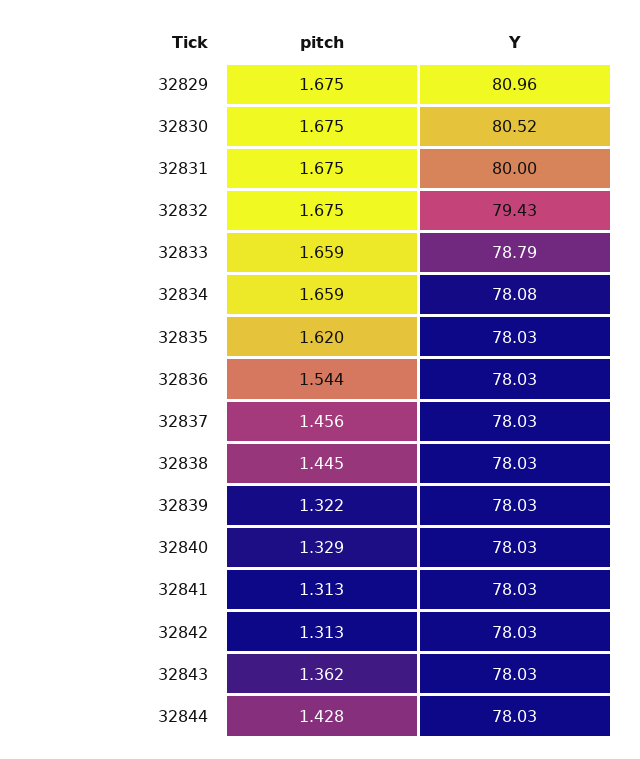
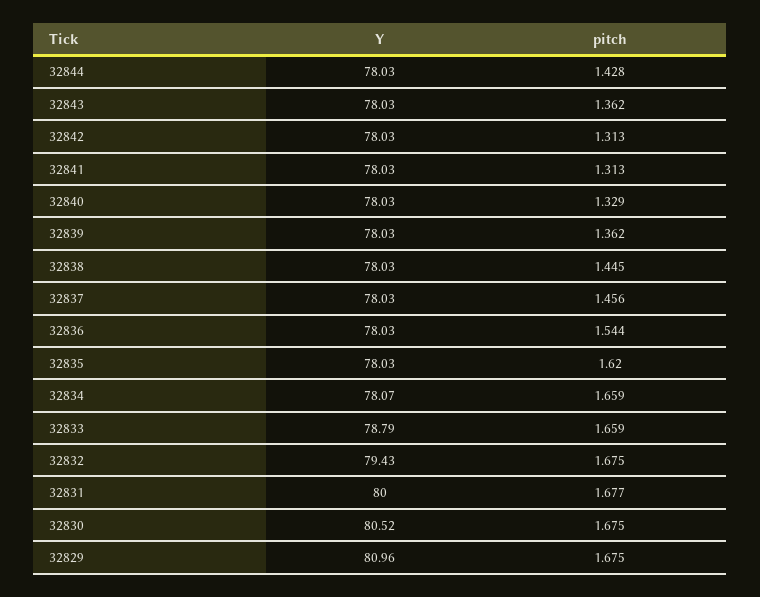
  {
    "pitch": {
      "32829": 1.675,
      "32830": 1.675,
-     "32831": 1.675,
+     "32831": 1.677,
      "32832": 1.675,
      "32833": 1.659,
      "32834": 1.659,
      "32835": 1.62,
      "32836": 1.544,
      "32837": 1.456,
      "32838": 1.445,
-     "32839": 1.322,
+     "32839": 1.362,
      "32840": 1.329,
      "32841": 1.313,
      "32842": 1.313,
      "32843": 1.362,
      "32844": 1.428
    },
    "Y": {
      "32829": 80.96,
      "32830": 80.52,
      "32831": 80,
      "32832": 79.43,
      "32833": 78.79,
-     "32834": 78.08,
+     "32834": 78.07,
      "32835": 78.03,
      "32836": 78.03,
      "32837": 78.03,
      "32838": 78.03,
      "32839": 78.03,
      "32840": 78.03,
      "32841": 78.03,
      "32842": 78.03,
      "32843": 78.03,
      "32844": 78.03
    }
  }

